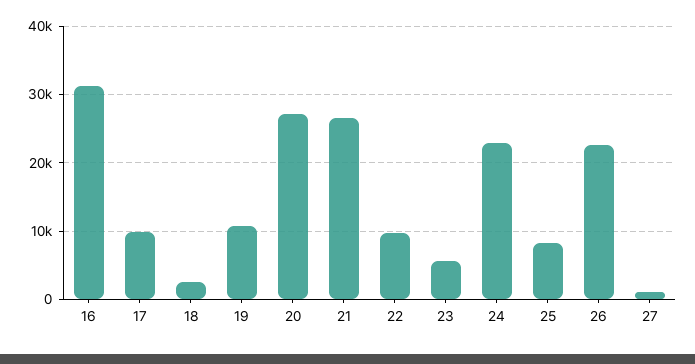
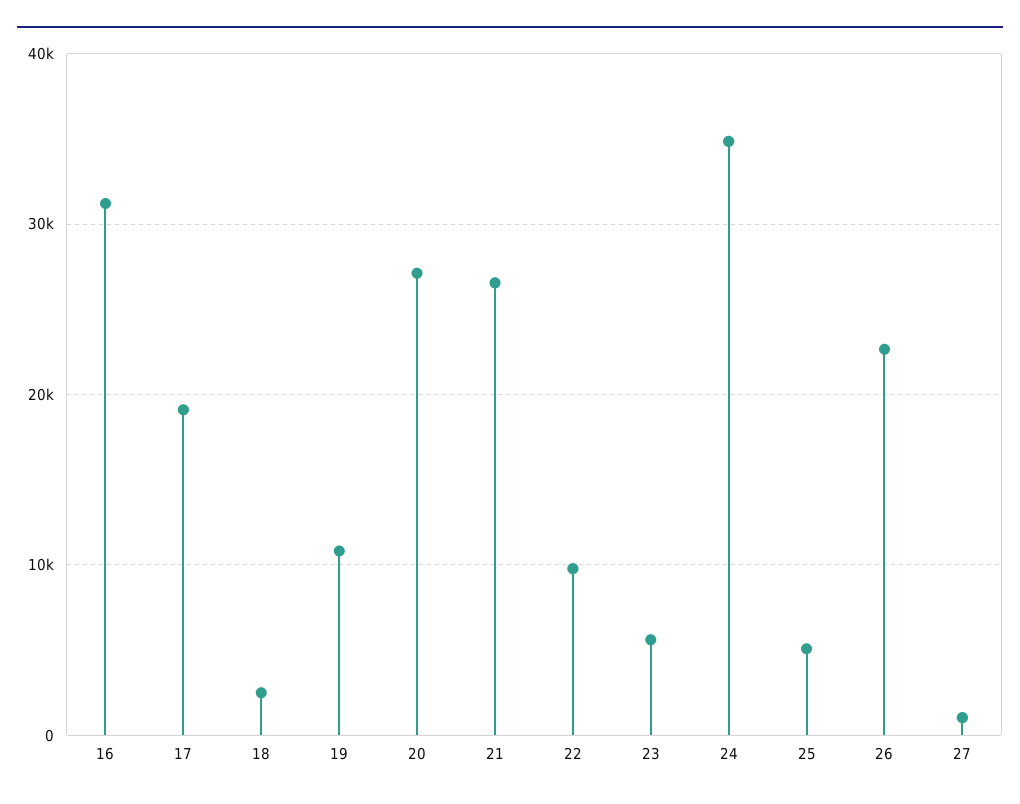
  {
    "16": 31000,
-   "17": 10000,
+   "17": 19000,
    "18": 2000,
    "19": 11000,
    "20": 27000,
    "21": 27000,
    "22": 10000,
    "23": 6000,
-   "24": 23000,
+   "24": 35000,
-   "25": 8000,
+   "25": 5000,
    "26": 23000,
    "27": 1000
  }

